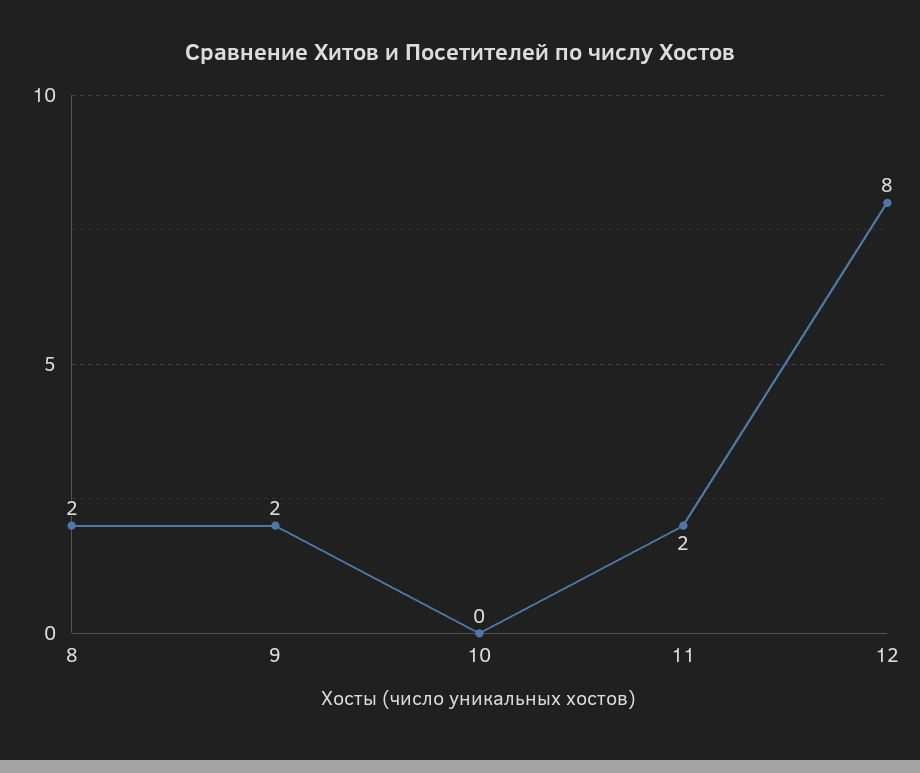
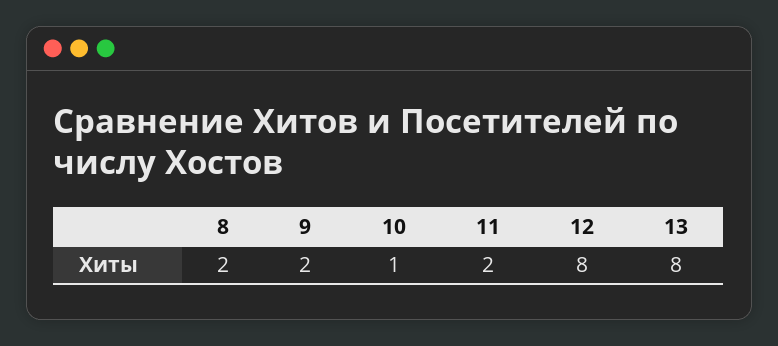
  {
    "8": 2,
    "9": 2,
-   "10": 0,
+   "10": 1,
    "11": 2,
-   "12": 8
+   "12": 8,
+   "13": 8
  }

